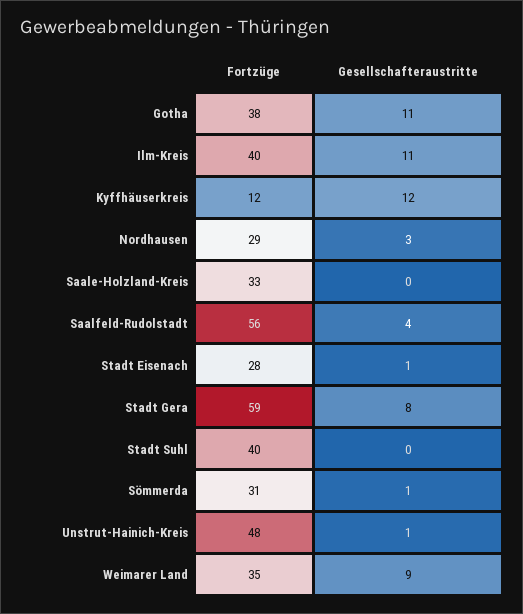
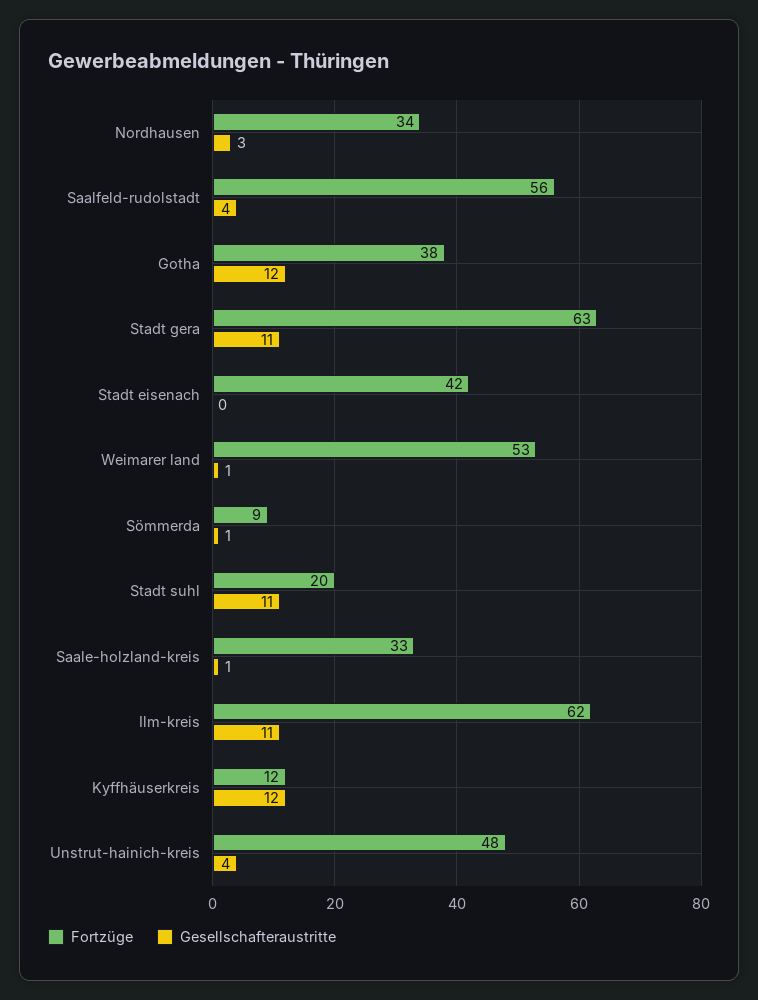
  {
    "Fortzüge": {
      "Gotha": 38,
-     "Ilm-Kreis": 40,
+     "Ilm-Kreis": 62,
      "Kyffhäuserkreis": 12,
-     "Nordhausen": 29,
+     "Nordhausen": 34,
      "Saale-Holzland-Kreis": 33,
      "Saalfeld-Rudolstadt": 56,
-     "Stadt Eisenach": 28,
+     "Stadt Eisenach": 42,
-     "Stadt Gera": 59,
+     "Stadt Gera": 63,
-     "Stadt Suhl": 40,
+     "Stadt Suhl": 20,
-     "Sömmerda": 31,
+     "Sömmerda": 9,
      "Unstrut-Hainich-Kreis": 48,
-     "Weimarer Land": 35
+     "Weimarer Land": 53
    },
    "Gesellschafteraustritte": {
-     "Gotha": 11,
+     "Gotha": 12,
      "Ilm-Kreis": 11,
      "Kyffhäuserkreis": 12,
      "Nordhausen": 3,
-     "Saale-Holzland-Kreis": 0,
+     "Saale-Holzland-Kreis": 1,
      "Saalfeld-Rudolstadt": 4,
-     "Stadt Eisenach": 1,
+     "Stadt Eisenach": 0,
-     "Stadt Gera": 8,
+     "Stadt Gera": 11,
-     "Stadt Suhl": 0,
+     "Stadt Suhl": 11,
      "Sömmerda": 1,
-     "Unstrut-Hainich-Kreis": 1,
+     "Unstrut-Hainich-Kreis": 4,
-     "Weimarer Land": 9
+     "Weimarer Land": 1
    }
  }

